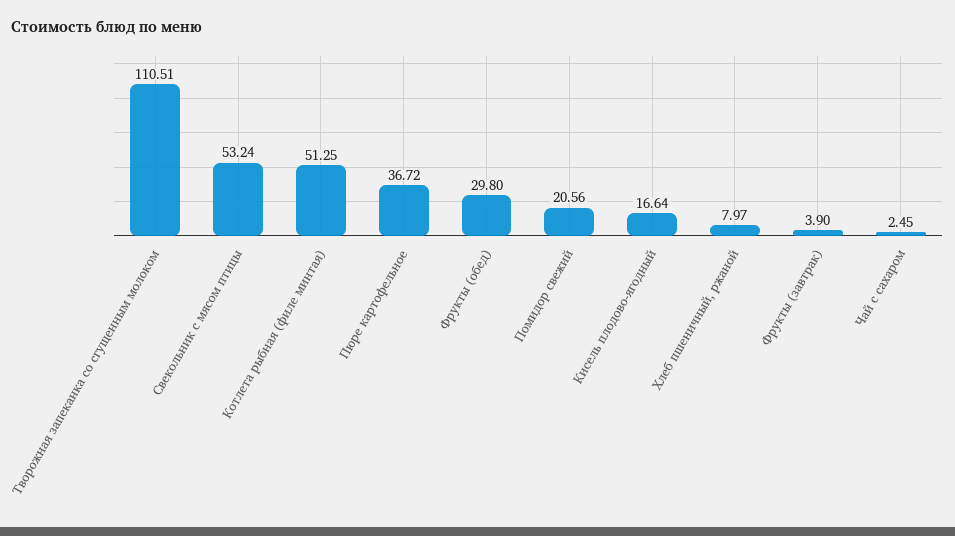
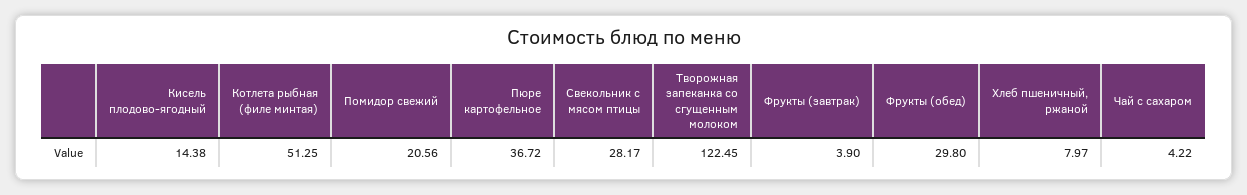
  {
-   "Творожная запеканка со сгущенным молоком": 110.51,
+   "Творожная запеканка со сгущенным молоком": 122.45,
-   "Свекольник с мясом птицы": 53.24,
+   "Свекольник с мясом птицы": 28.17,
    "Котлета рыбная (филе минтая)": 51.25,
    "Пюре картофельное": 36.72,
    "Фрукты (обед)": 29.8,
    "Помидор свежий": 20.56,
-   "Кисель плодово-ягодный": 16.64,
+   "Кисель плодово-ягодный": 14.38,
    "Хлеб пшеничный, ржаной": 7.97,
    "Фрукты (завтрак)": 3.9,
-   "Чай с сахаром": 2.45
+   "Чай с сахаром": 4.22
  }

